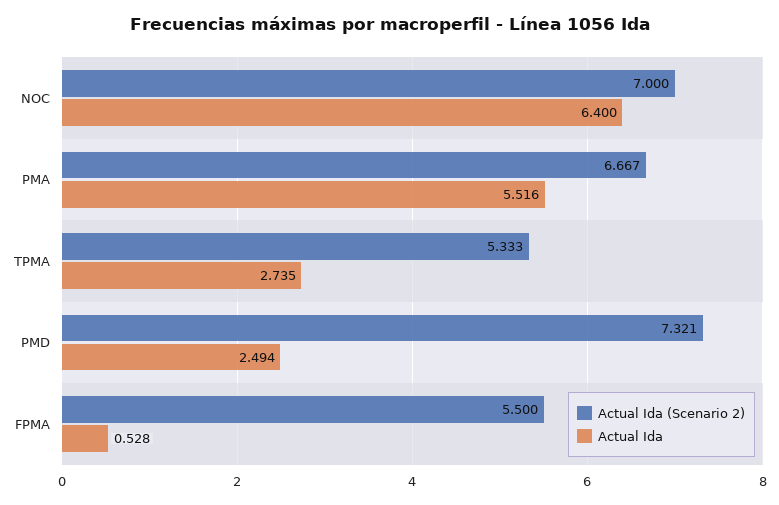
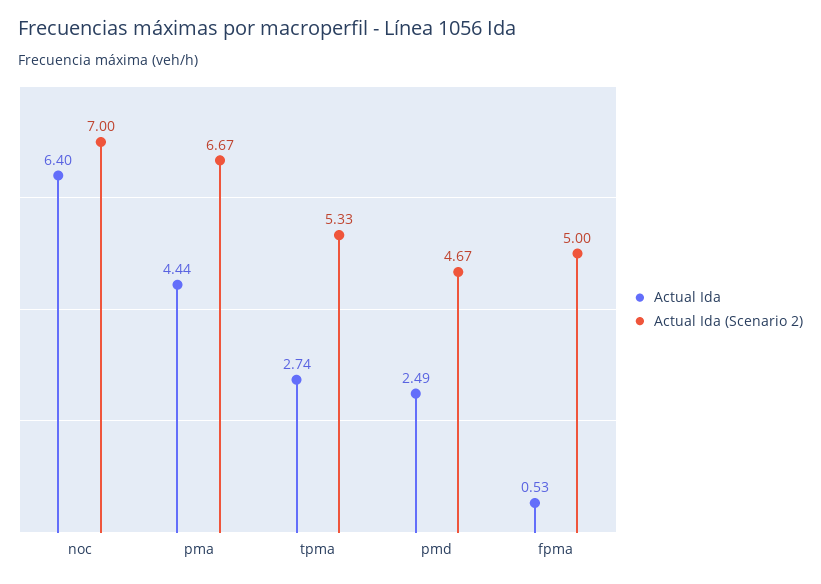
  {
    "Actual Ida (Scenario 2)": {
      "NOC": 7,
      "PMA": 6.667,
      "TPMA": 5.333,
-     "PMD": 7.321,
+     "PMD": 4.67,
-     "FPMA": 5.5
+     "FPMA": 5
    },
    "Actual Ida": {
      "NOC": 6.4,
-     "PMA": 5.516,
+     "PMA": 4.44,
      "TPMA": 2.735,
      "PMD": 2.494,
      "FPMA": 0.528
    }
  }

